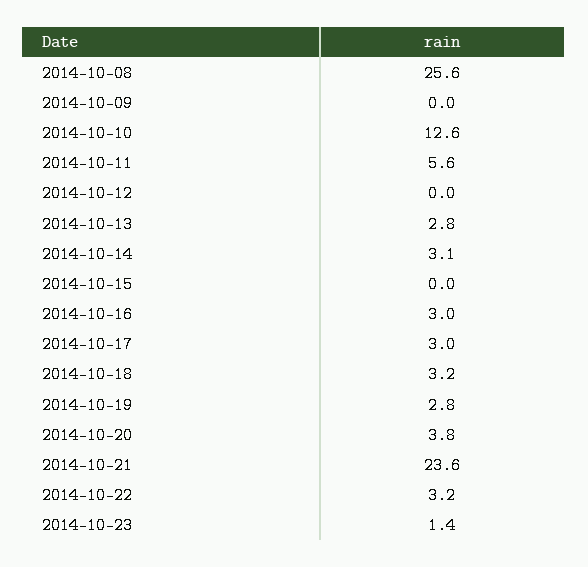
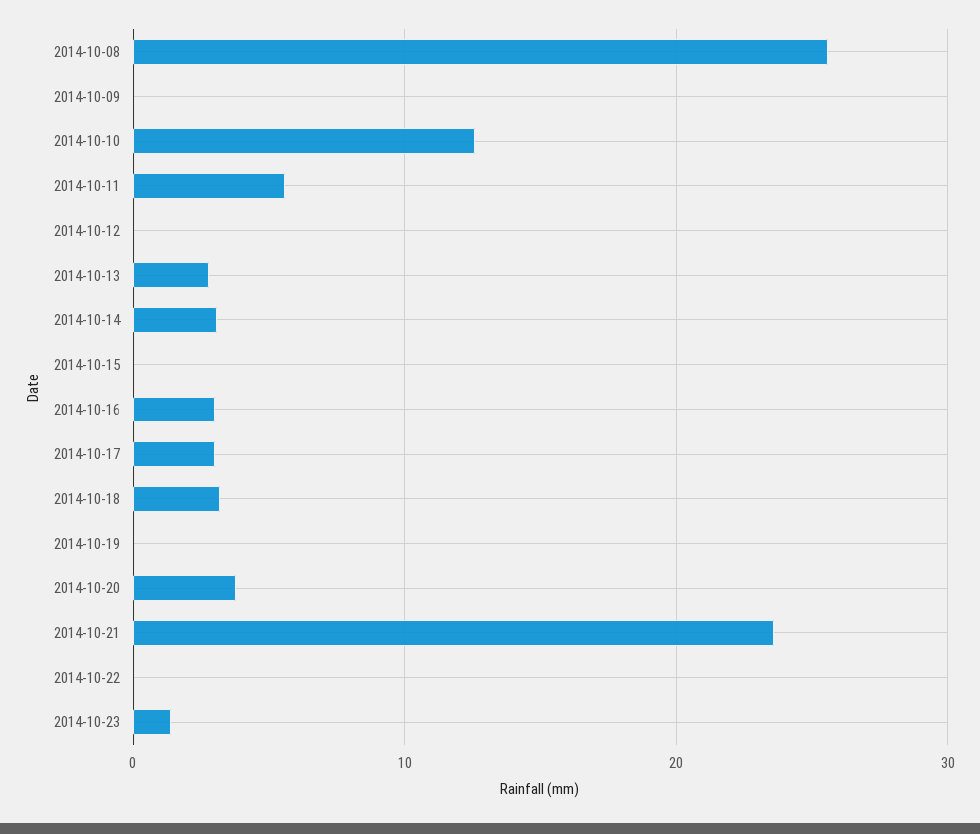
  {
    "2014-10-08": 25.6,
    "2014-10-09": 0,
    "2014-10-10": 12.6,
    "2014-10-11": 5.6,
    "2014-10-12": 0,
    "2014-10-13": 2.8,
    "2014-10-14": 3.1,
    "2014-10-15": 0,
    "2014-10-16": 3,
    "2014-10-17": 3,
    "2014-10-18": 3.2,
-   "2014-10-19": 2.8,
+   "2014-10-19": 0,
    "2014-10-20": 3.8,
    "2014-10-21": 23.6,
-   "2014-10-22": 3.2,
+   "2014-10-22": 0,
    "2014-10-23": 1.4
  }

